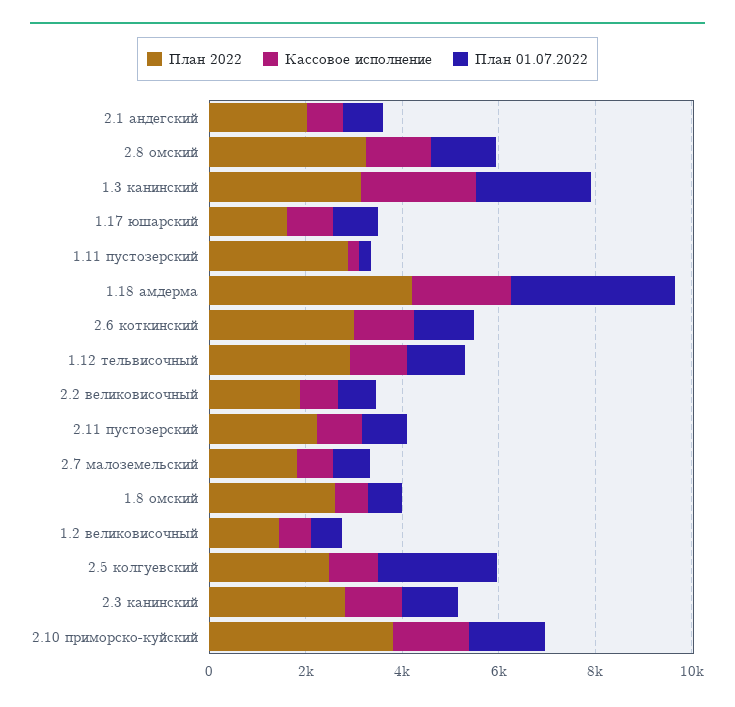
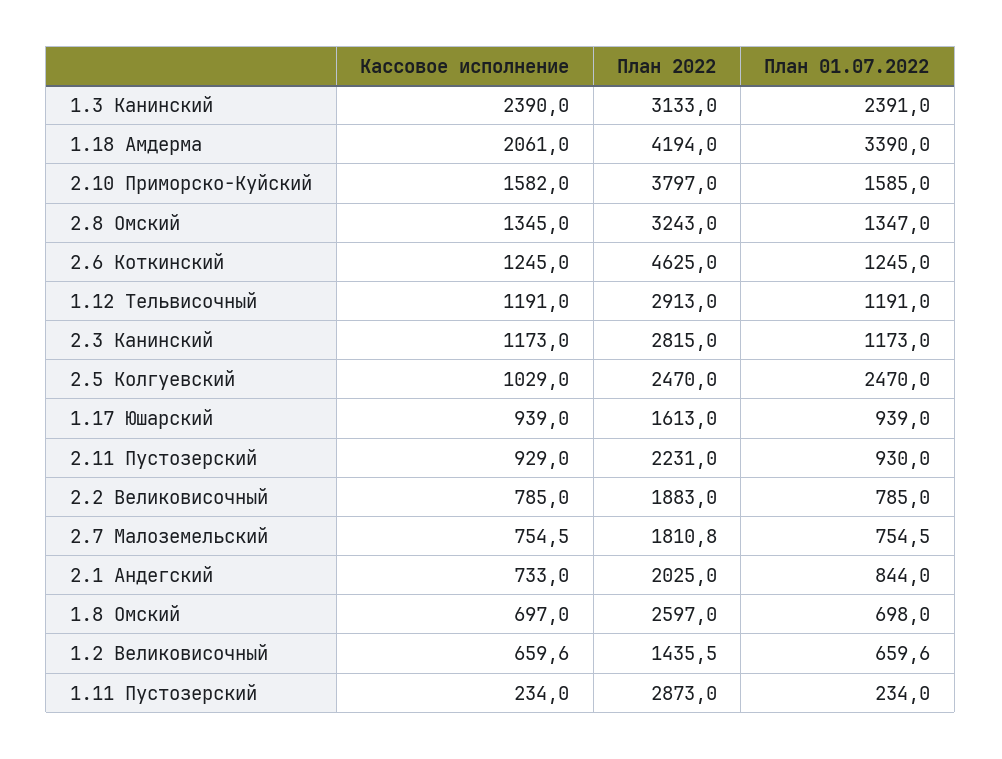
  {
    "План 2022": {
      "2.1 андегский": 2025,
      "2.8 омский": 3243,
      "1.3 канинский": 3133,
      "1.17 юшарский": 1613,
      "1.11 пустозерский": 2873,
      "1.18 амдерма": 4194,
-     "2.6 коткинский": 3000,
+     "2.6 коткинский": 4625,
      "1.12 тельвисочный": 2913,
      "2.2 великовисочный": 1883,
      "2.11 пустозерский": 2231,
      "2.7 малоземельский": 1810.8,
      "1.8 омский": 2597,
      "1.2 великовисочный": 1435.5,
      "2.5 колгуевский": 2470,
      "2.3 канинский": 2815,
      "2.10 приморско-куйский": 3797
    },
    "Кассовое исполнение": {
      "2.1 андегский": 733,
      "2.8 омский": 1345,
      "1.3 канинский": 2390,
      "1.17 юшарский": 939,
      "1.11 пустозерский": 234,
      "1.18 амдерма": 2061,
      "2.6 коткинский": 1245,
      "1.12 тельвисочный": 1191,
      "2.2 великовисочный": 785,
      "2.11 пустозерский": 929,
      "2.7 малоземельский": 754.5,
      "1.8 омский": 697,
      "1.2 великовисочный": 659.6,
      "2.5 колгуевский": 1029,
      "2.3 канинский": 1173,
      "2.10 приморско-куйский": 1582
    },
    "План 01.07.2022": {
      "2.1 андегский": 844,
      "2.8 омский": 1347,
      "1.3 канинский": 2391,
      "1.17 юшарский": 939,
      "1.11 пустозерский": 234,
      "1.18 амдерма": 3390,
      "2.6 коткинский": 1245,
      "1.12 тельвисочный": 1191,
      "2.2 великовисочный": 785,
      "2.11 пустозерский": 930,
      "2.7 малоземельский": 754.5,
      "1.8 омский": 698,
      "1.2 великовисочный": 659.6,
      "2.5 колгуевский": 2470,
      "2.3 канинский": 1173,
      "2.10 приморско-куйский": 1585
    }
  }

